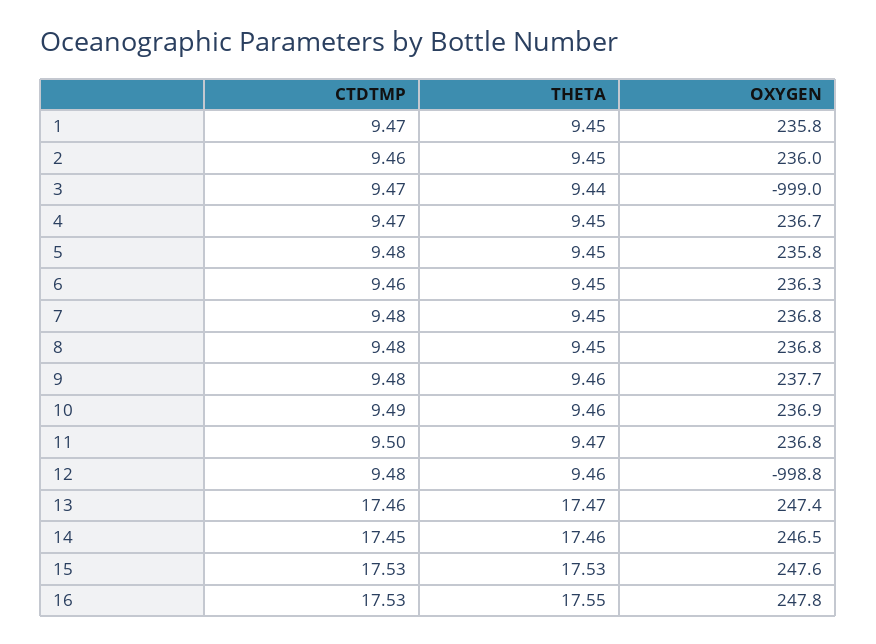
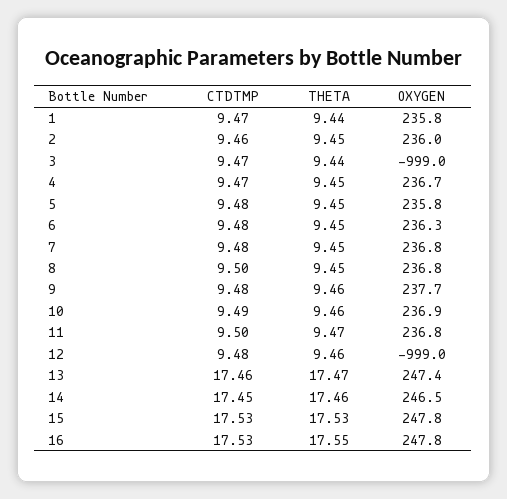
  {
    "CTDTMP": {
      "1": 9.47,
      "2": 9.46,
      "3": 9.47,
      "4": 9.47,
      "5": 9.48,
-     "6": 9.46,
+     "6": 9.48,
      "7": 9.48,
-     "8": 9.48,
+     "8": 9.5,
      "9": 9.48,
      "10": 9.49,
      "11": 9.5,
      "12": 9.48,
      "13": 17.46,
      "14": 17.45,
      "15": 17.53,
      "16": 17.53
    },
    "THETA": {
-     "1": 9.45,
+     "1": 9.44,
      "2": 9.45,
      "3": 9.44,
      "4": 9.45,
      "5": 9.45,
      "6": 9.45,
      "7": 9.45,
      "8": 9.45,
      "9": 9.46,
      "10": 9.46,
      "11": 9.47,
      "12": 9.46,
      "13": 17.47,
      "14": 17.46,
      "15": 17.53,
      "16": 17.55
    },
    "OXYGEN": {
      "1": 235.8,
      "2": 236,
      "3": -999,
      "4": 236.7,
      "5": 235.8,
      "6": 236.3,
      "7": 236.8,
      "8": 236.8,
      "9": 237.7,
      "10": 236.9,
      "11": 236.8,
-     "12": -998.8,
+     "12": -999,
      "13": 247.4,
      "14": 246.5,
-     "15": 247.6,
+     "15": 247.8,
      "16": 247.8
    }
  }

